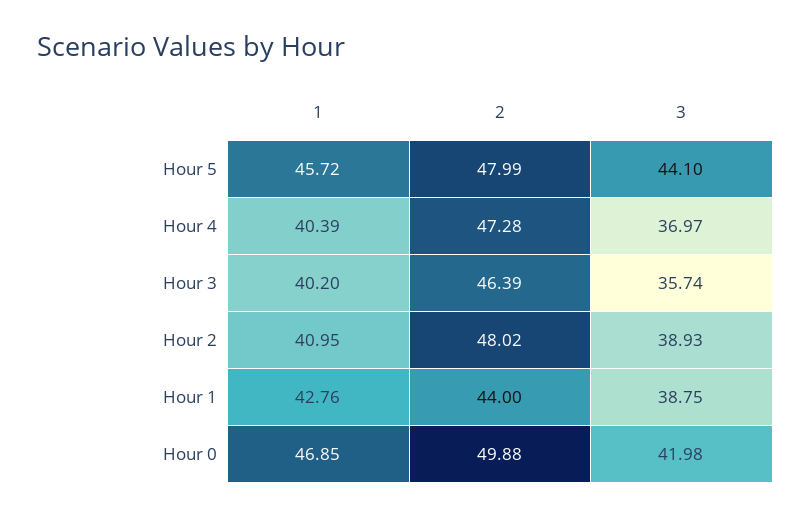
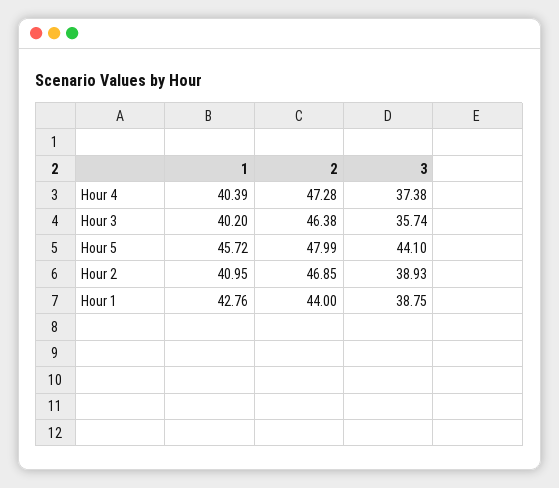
  {
    "1": {
      "Hour 5": 45.72,
      "Hour 4": 40.39,
      "Hour 3": 40.2,
      "Hour 2": 40.95,
-     "Hour 1": 42.76,
+     "Hour 1": 42.76
-     "Hour 0": 46.85
    },
    "2": {
      "Hour 5": 47.99,
      "Hour 4": 47.28,
-     "Hour 3": 46.39,
+     "Hour 3": 46.38,
-     "Hour 2": 48.02,
+     "Hour 2": 46.85,
-     "Hour 1": 44,
+     "Hour 1": 44
-     "Hour 0": 49.88
    },
    "3": {
      "Hour 5": 44.1,
-     "Hour 4": 36.97,
+     "Hour 4": 37.38,
      "Hour 3": 35.74,
      "Hour 2": 38.93,
-     "Hour 1": 38.75,
+     "Hour 1": 38.75
-     "Hour 0": 41.98
    }
  }

